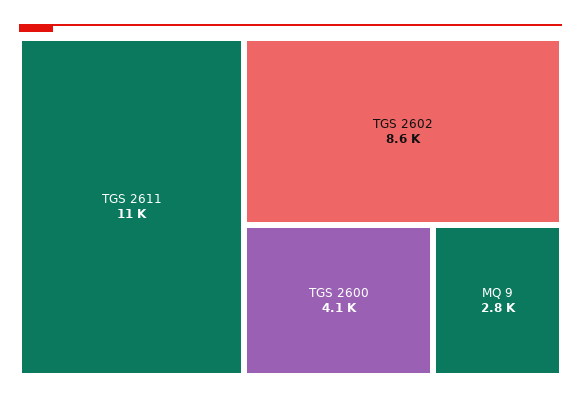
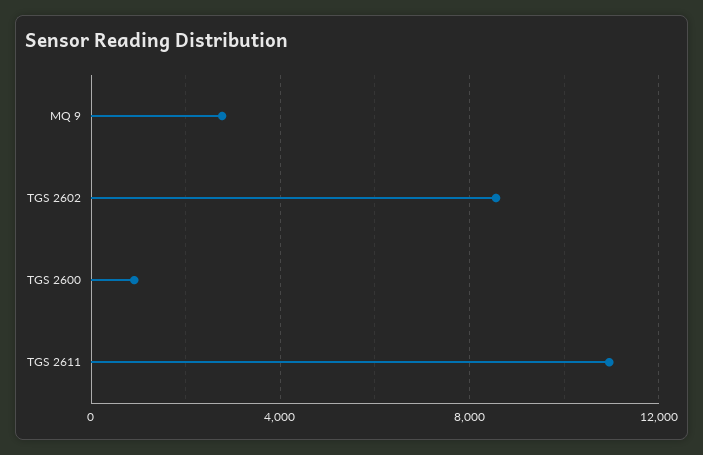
  {
    "TGS 2611": 11000,
    "TGS 2602": 8600,
-   "TGS 2600": 4100,
+   "TGS 2600": 1000,
    "MQ 9": 2800
  }

